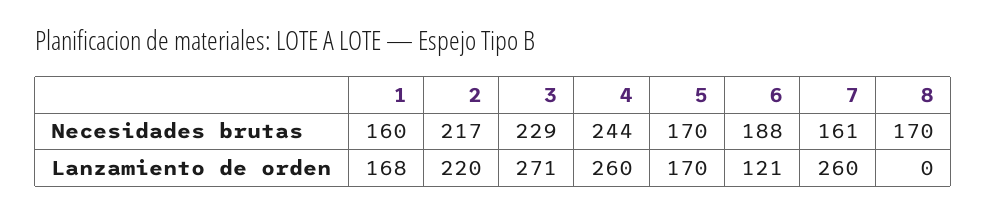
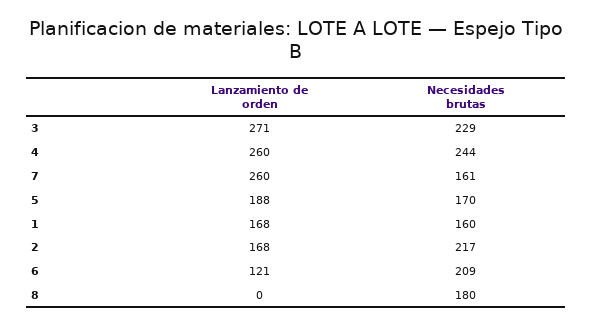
  {
    "1": {
      "Necesidades brutas": 160,
      "Lanzamiento de orden": 168
    },
    "2": {
      "Necesidades brutas": 217,
-     "Lanzamiento de orden": 220
+     "Lanzamiento de orden": 168
    },
    "3": {
      "Necesidades brutas": 229,
      "Lanzamiento de orden": 271
    },
    "4": {
      "Necesidades brutas": 244,
      "Lanzamiento de orden": 260
    },
    "5": {
      "Necesidades brutas": 170,
-     "Lanzamiento de orden": 170
+     "Lanzamiento de orden": 188
    },
    "6": {
-     "Necesidades brutas": 188,
+     "Necesidades brutas": 209,
      "Lanzamiento de orden": 121
    },
    "7": {
      "Necesidades brutas": 161,
      "Lanzamiento de orden": 260
    },
    "8": {
-     "Necesidades brutas": 170,
+     "Necesidades brutas": 180,
      "Lanzamiento de orden": 0
    }
  }

